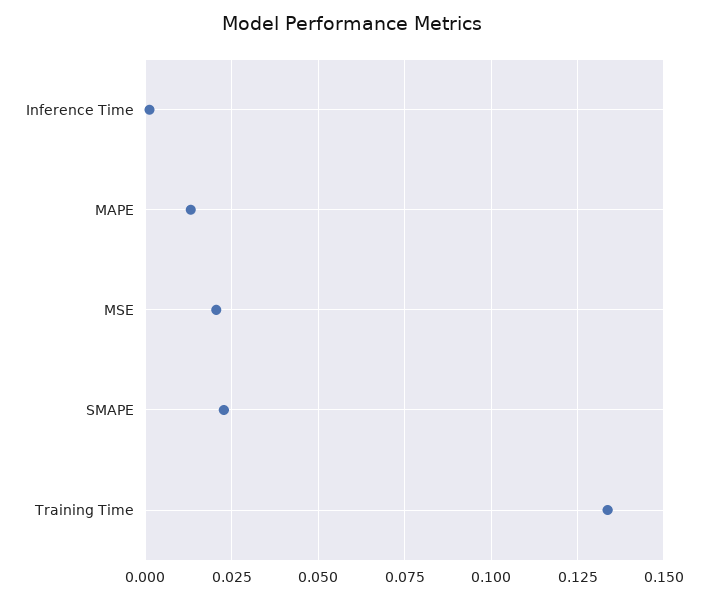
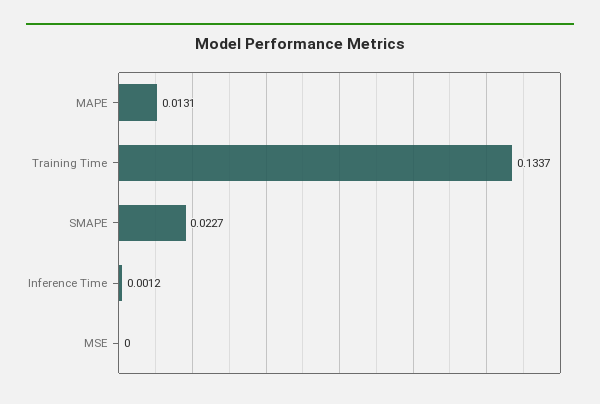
  {
    "Inference Time": 0.0012,
    "MAPE": 0.0131,
-   "MSE": 0.02,
+   "MSE": 0,
    "SMAPE": 0.0227,
    "Training Time": 0.1337
  }

